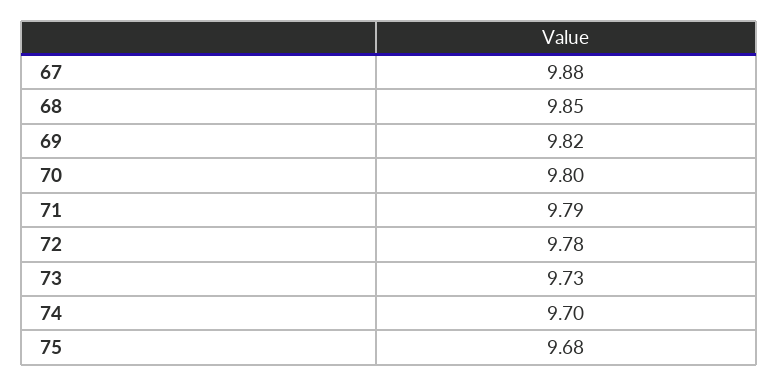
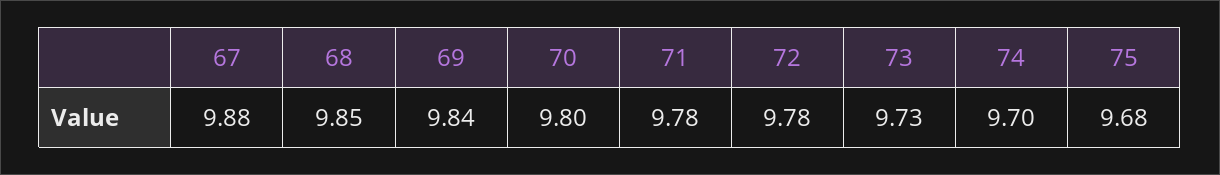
  {
    "67": 9.88,
    "68": 9.85,
-   "69": 9.82,
+   "69": 9.84,
    "70": 9.8,
-   "71": 9.79,
+   "71": 9.78,
    "72": 9.78,
    "73": 9.73,
    "74": 9.7,
    "75": 9.68
  }

